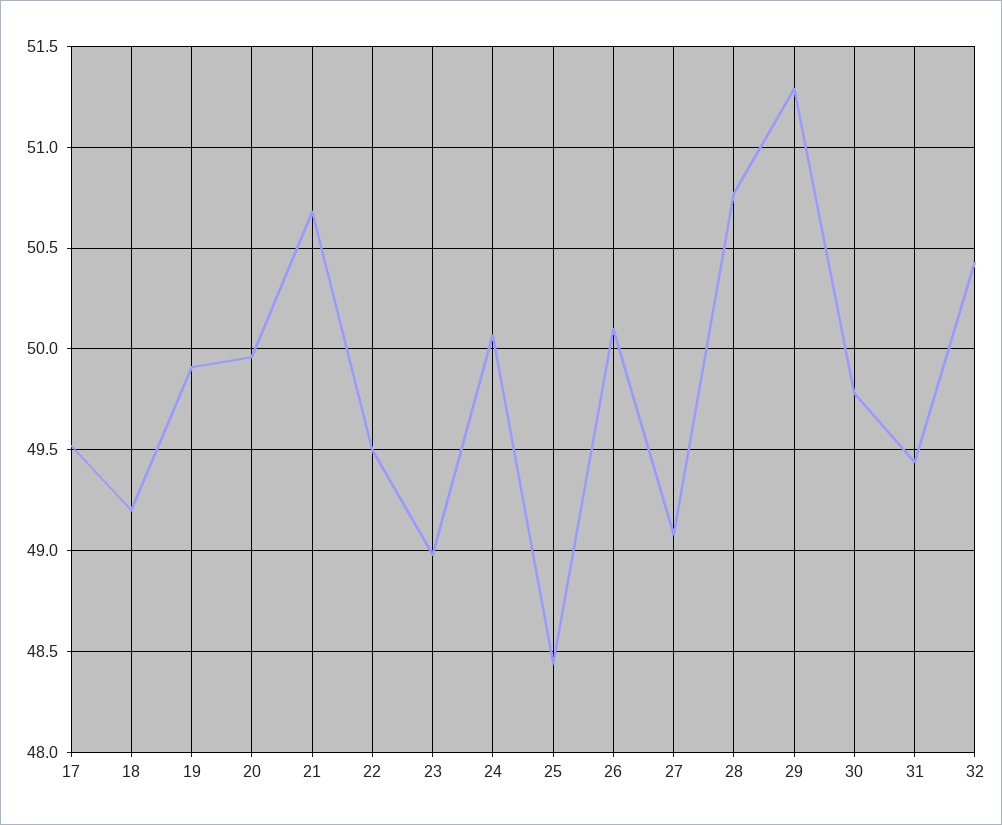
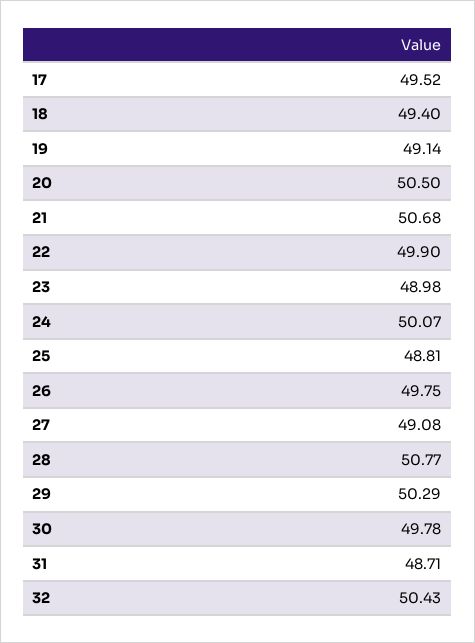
  {
    "17": 49.52,
-   "18": 49.2,
+   "18": 49.4,
-   "19": 49.9,
+   "19": 49.14,
-   "20": 49.95,
+   "20": 50.5,
    "21": 50.68,
-   "22": 49.5,
+   "22": 49.9,
    "23": 48.98,
    "24": 50.07,
-   "25": 48.45,
+   "25": 48.81,
-   "26": 50.1,
+   "26": 49.75,
    "27": 49.08,
    "28": 50.77,
-   "29": 51.3,
+   "29": 50.29,
    "30": 49.78,
-   "31": 49.45,
+   "31": 48.71,
    "32": 50.43
  }

